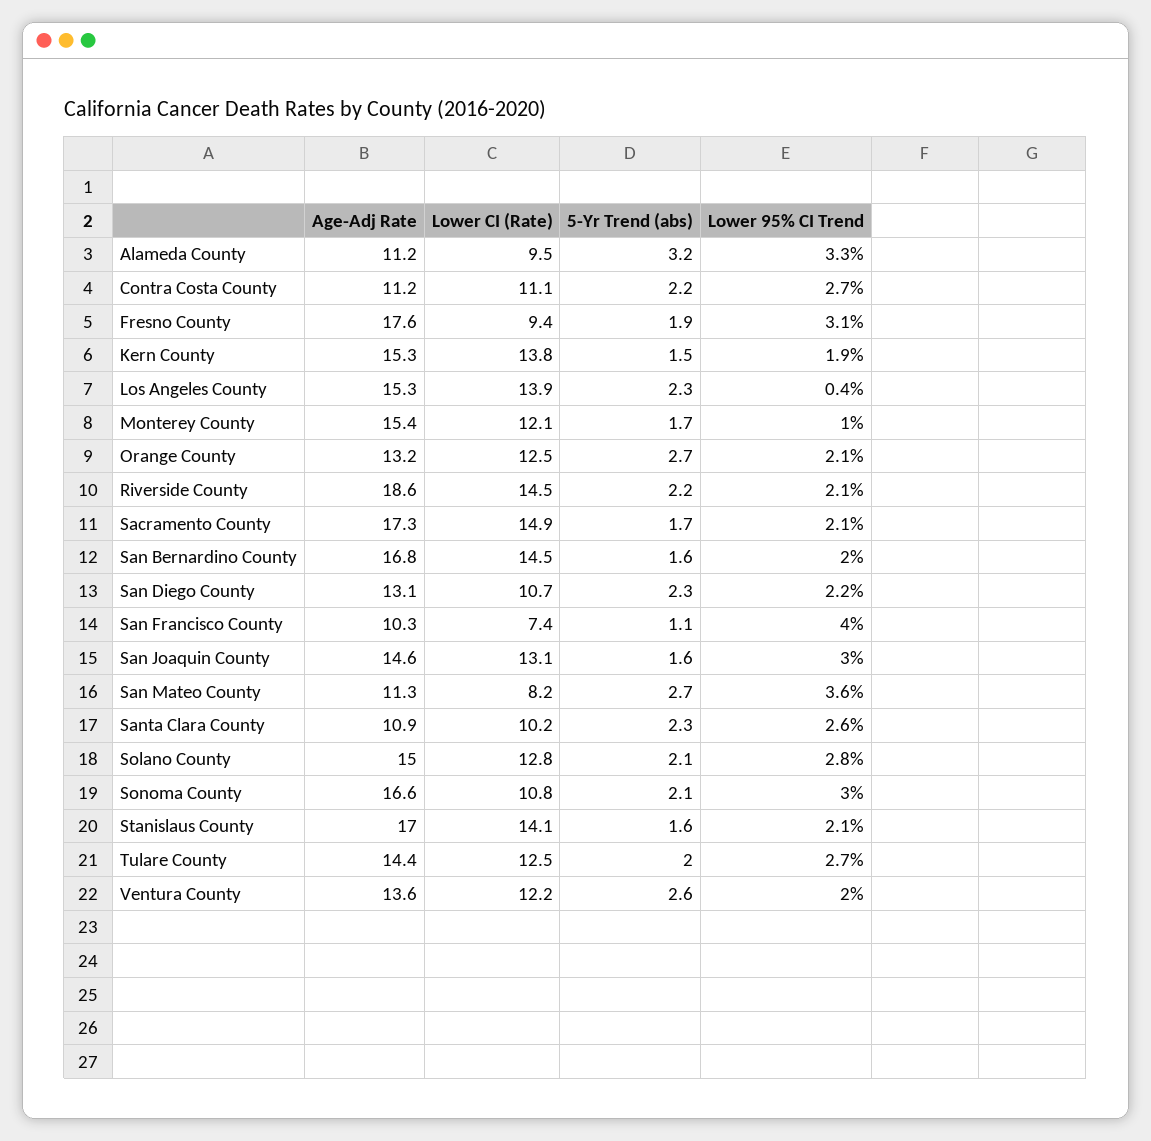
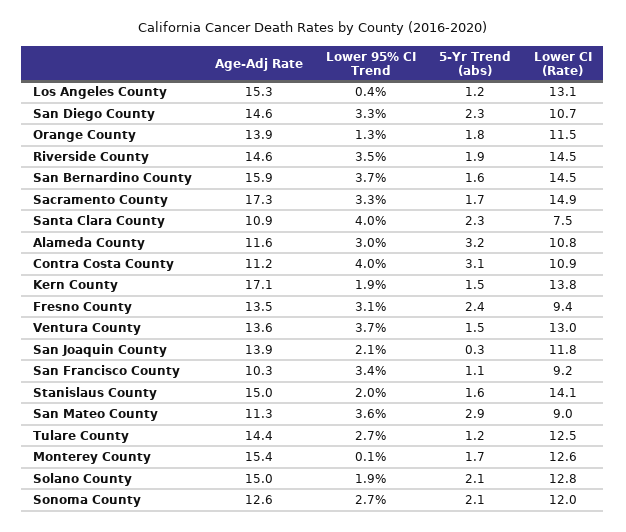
  {
    "Age-Adj Rate": {
-     "Alameda County": 11.2,
+     "Alameda County": 11.6,
      "Contra Costa County": 11.2,
-     "Fresno County": 17.6,
+     "Fresno County": 13.5,
-     "Kern County": 15.3,
+     "Kern County": 17.1,
      "Los Angeles County": 15.3,
      "Monterey County": 15.4,
-     "Orange County": 13.2,
+     "Orange County": 13.9,
-     "Riverside County": 18.6,
+     "Riverside County": 14.6,
      "Sacramento County": 17.3,
-     "San Bernardino County": 16.8,
+     "San Bernardino County": 15.9,
-     "San Diego County": 13.1,
+     "San Diego County": 14.6,
      "San Francisco County": 10.3,
-     "San Joaquin County": 14.6,
+     "San Joaquin County": 13.9,
      "San Mateo County": 11.3,
      "Santa Clara County": 10.9,
      "Solano County": 15,
-     "Sonoma County": 16.6,
+     "Sonoma County": 12.6,
-     "Stanislaus County": 17,
+     "Stanislaus County": 15,
      "Tulare County": 14.4,
      "Ventura County": 13.6
    },
    "Lower CI (Rate)": {
-     "Alameda County": 9.5,
+     "Alameda County": 10.8,
-     "Contra Costa County": 11.1,
+     "Contra Costa County": 10.9,
      "Fresno County": 9.4,
      "Kern County": 13.8,
-     "Los Angeles County": 13.9,
+     "Los Angeles County": 13.1,
-     "Monterey County": 12.1,
+     "Monterey County": 12.6,
-     "Orange County": 12.5,
+     "Orange County": 11.5,
      "Riverside County": 14.5,
      "Sacramento County": 14.9,
      "San Bernardino County": 14.5,
      "San Diego County": 10.7,
-     "San Francisco County": 7.4,
+     "San Francisco County": 9.2,
-     "San Joaquin County": 13.1,
+     "San Joaquin County": 11.8,
-     "San Mateo County": 8.2,
+     "San Mateo County": 9,
-     "Santa Clara County": 10.2,
+     "Santa Clara County": 7.5,
      "Solano County": 12.8,
-     "Sonoma County": 10.8,
+     "Sonoma County": 12,
      "Stanislaus County": 14.1,
      "Tulare County": 12.5,
-     "Ventura County": 12.2
+     "Ventura County": 13
    },
    "5-Yr Trend (abs)": {
      "Alameda County": 3.2,
-     "Contra Costa County": 2.2,
+     "Contra Costa County": 3.1,
-     "Fresno County": 1.9,
+     "Fresno County": 2.4,
      "Kern County": 1.5,
-     "Los Angeles County": 2.3,
+     "Los Angeles County": 1.2,
      "Monterey County": 1.7,
-     "Orange County": 2.7,
+     "Orange County": 1.8,
-     "Riverside County": 2.2,
+     "Riverside County": 1.9,
      "Sacramento County": 1.7,
      "San Bernardino County": 1.6,
      "San Diego County": 2.3,
      "San Francisco County": 1.1,
-     "San Joaquin County": 1.6,
+     "San Joaquin County": 0.3,
-     "San Mateo County": 2.7,
+     "San Mateo County": 2.9,
      "Santa Clara County": 2.3,
      "Solano County": 2.1,
      "Sonoma County": 2.1,
      "Stanislaus County": 1.6,
-     "Tulare County": 2,
+     "Tulare County": 1.2,
-     "Ventura County": 2.6
+     "Ventura County": 1.5
    },
    "Lower 95% CI Trend": {
-     "Alameda County": 3.3,
+     "Alameda County": 3,
-     "Contra Costa County": 2.7,
+     "Contra Costa County": 4,
      "Fresno County": 3.1,
      "Kern County": 1.9,
      "Los Angeles County": 0.4,
-     "Monterey County": 1,
+     "Monterey County": 0.1,
-     "Orange County": 2.1,
+     "Orange County": 1.3,
-     "Riverside County": 2.1,
+     "Riverside County": 3.5,
-     "Sacramento County": 2.1,
+     "Sacramento County": 3.3,
-     "San Bernardino County": 2,
+     "San Bernardino County": 3.7,
-     "San Diego County": 2.2,
+     "San Diego County": 3.3,
-     "San Francisco County": 4,
+     "San Francisco County": 3.4,
-     "San Joaquin County": 3,
+     "San Joaquin County": 2.1,
      "San Mateo County": 3.6,
-     "Santa Clara County": 2.6,
+     "Santa Clara County": 4,
-     "Solano County": 2.8,
+     "Solano County": 1.9,
-     "Sonoma County": 3,
+     "Sonoma County": 2.7,
-     "Stanislaus County": 2.1,
+     "Stanislaus County": 2,
      "Tulare County": 2.7,
-     "Ventura County": 2
+     "Ventura County": 3.7
    }
  }

